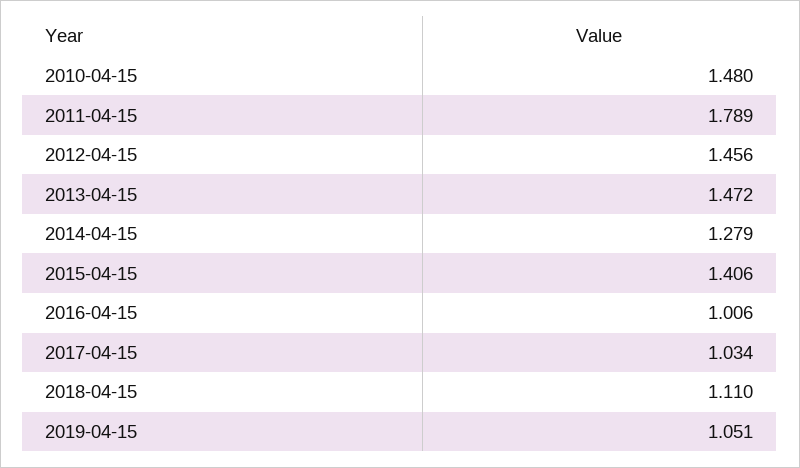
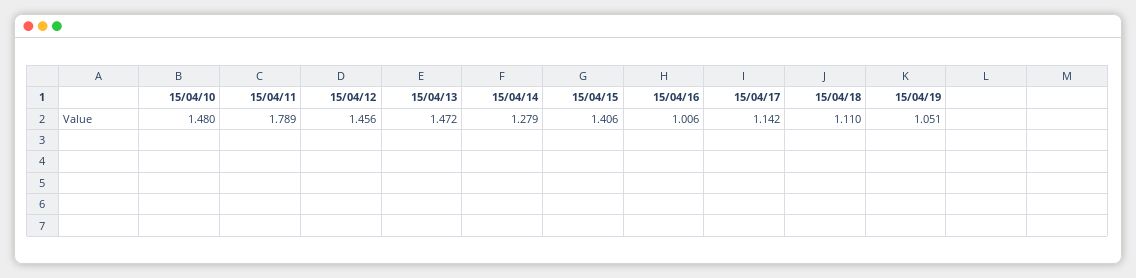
  {
    "2010-04-15": 1.48,
    "2011-04-15": 1.789,
    "2012-04-15": 1.456,
    "2013-04-15": 1.472,
    "2014-04-15": 1.279,
    "2015-04-15": 1.406,
    "2016-04-15": 1.006,
-   "2017-04-15": 1.034,
+   "2017-04-15": 1.142,
    "2018-04-15": 1.11,
    "2019-04-15": 1.051
  }

